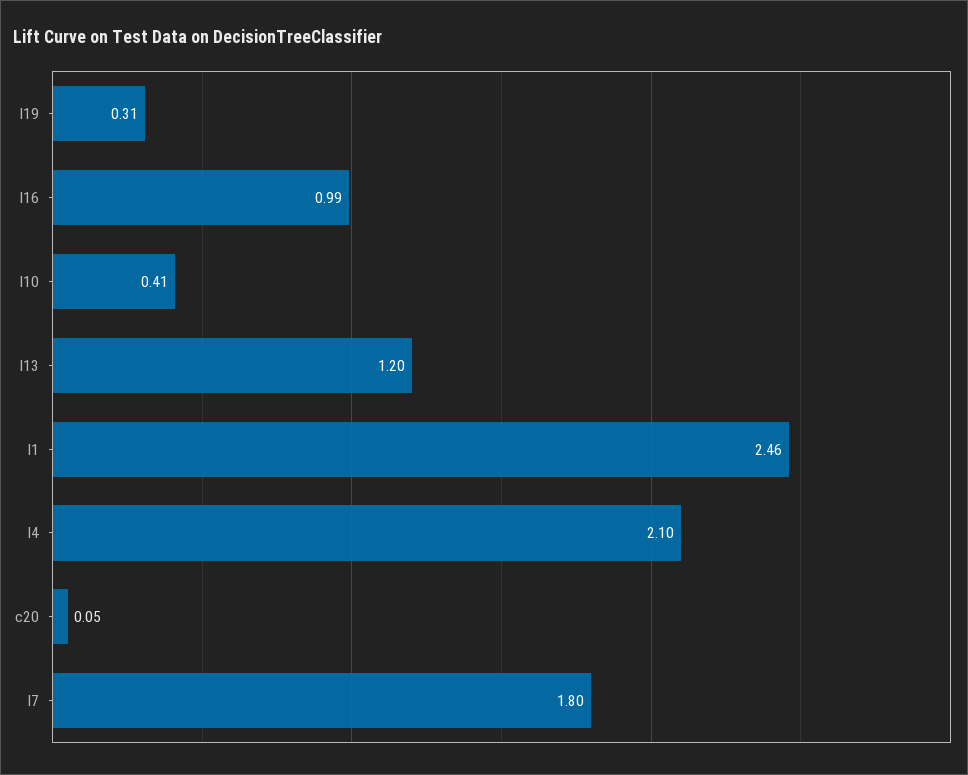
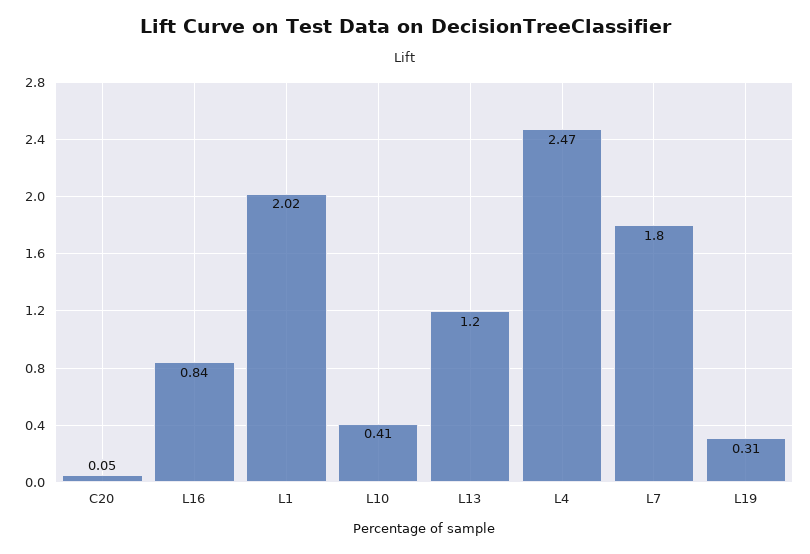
  {
    "l19": 0.31,
-   "l16": 0.99,
+   "l16": 0.84,
    "l10": 0.41,
    "l13": 1.2,
-   "l1": 2.46,
+   "l1": 2.02,
-   "l4": 2.1,
+   "l4": 2.47,
    "c20": 0.05,
    "l7": 1.8
  }

